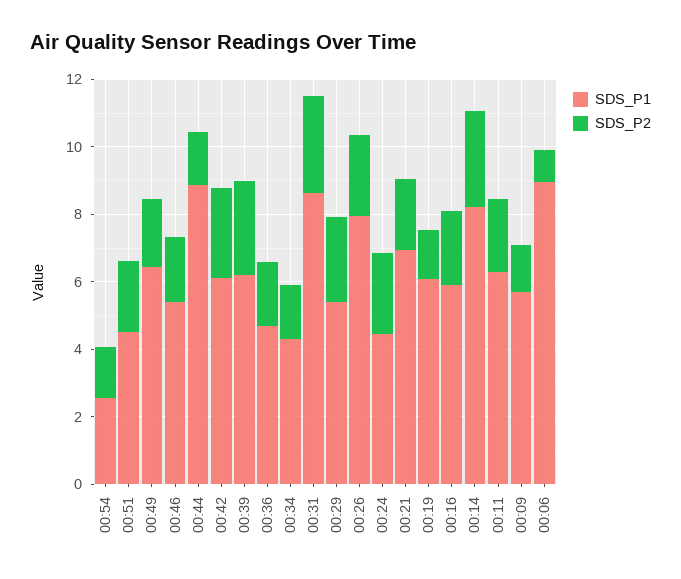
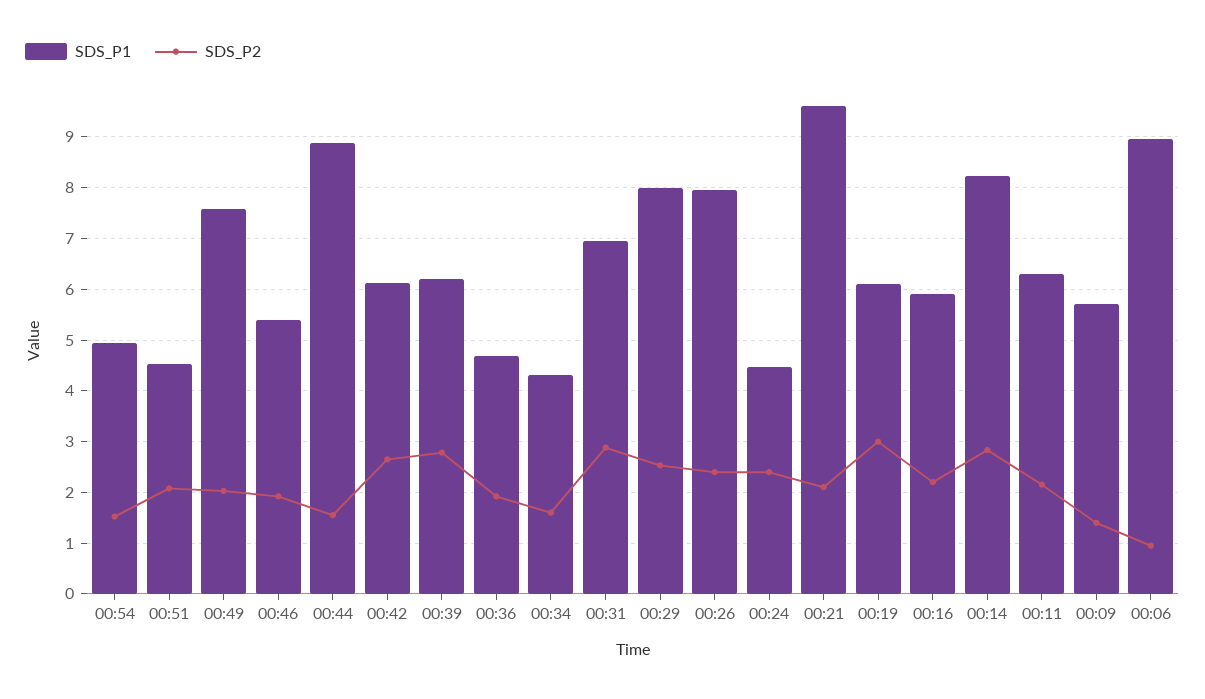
  {
    "SDS_P1": {
-     "00:54": 2.5,
+     "00:54": 5,
      "00:51": 4.6,
-     "00:49": 6.5,
+     "00:49": 7.6,
      "00:46": 5.4,
      "00:44": 8.8,
      "00:42": 6.2,
      "00:39": 6.2,
      "00:36": 4.6,
      "00:34": 4.4,
-     "00:31": 8.5,
+     "00:31": 7,
-     "00:29": 5.5,
+     "00:29": 8,
      "00:26": 8,
      "00:24": 4.4,
-     "00:21": 7,
+     "00:21": 9.6,
      "00:19": 6.2,
      "00:16": 6,
      "00:14": 8.2,
      "00:11": 6.4,
      "00:09": 5.8,
      "00:06": 9
    },
    "SDS_P2": {
      "00:54": 1.6,
      "00:51": 2,
      "00:49": 2,
      "00:46": 2,
      "00:44": 1.6,
      "00:42": 2.6,
      "00:39": 2.8,
      "00:36": 2,
      "00:34": 1.6,
      "00:31": 2.8,
      "00:29": 2.6,
      "00:26": 2.4,
      "00:24": 2.4,
      "00:21": 2.2,
-     "00:19": 1.5,
+     "00:19": 3,
      "00:16": 2.2,
      "00:14": 2.8,
      "00:11": 2.2,
      "00:09": 1.4,
      "00:06": 1
    }
  }

